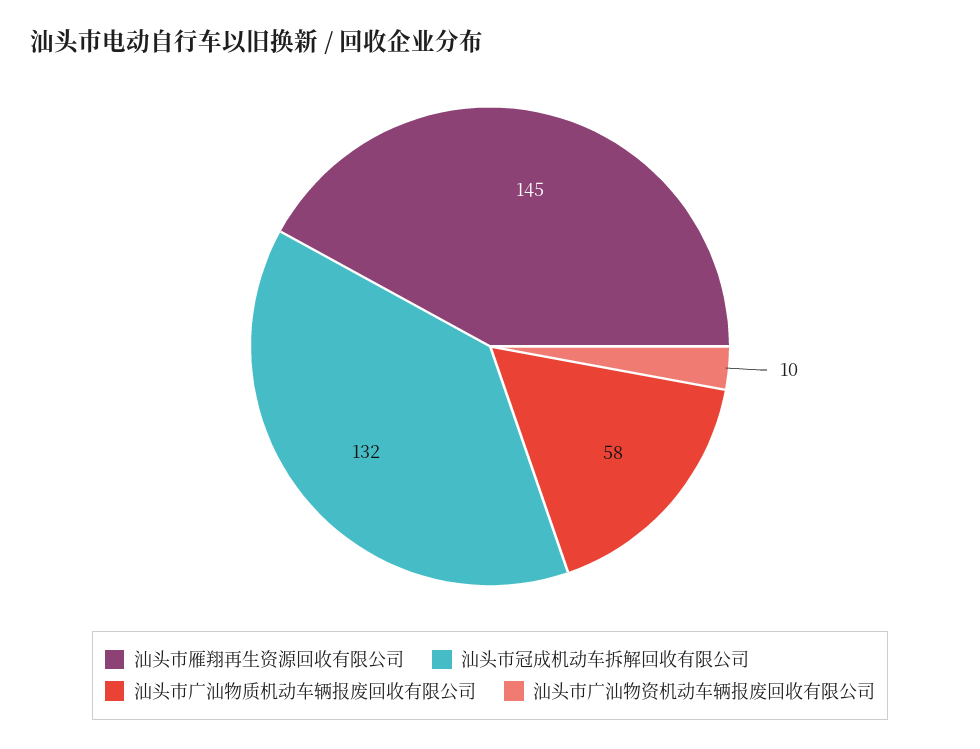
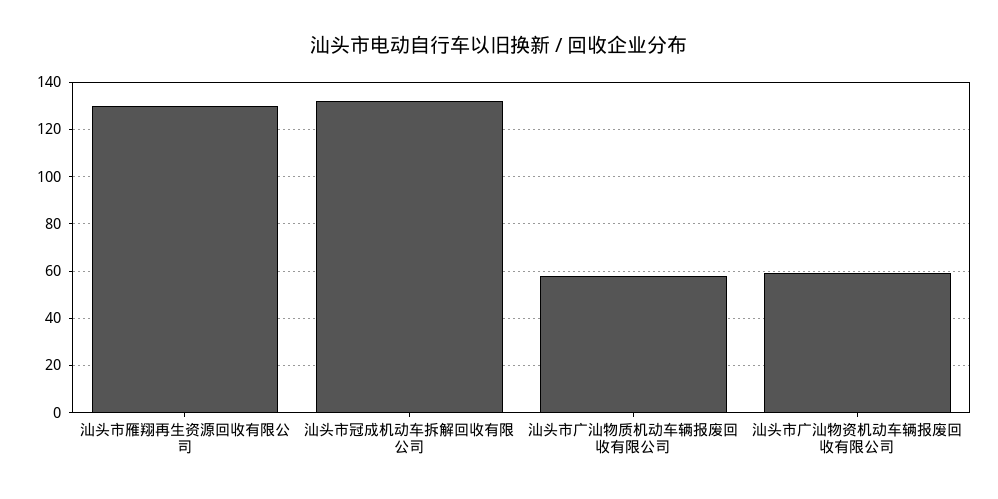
  {
-   "汕头市雁翔再生资源回收有限公司": 145,
+   "汕头市雁翔再生资源回收有限公司": 130,
    "汕头市冠成机动车拆解回收有限公司": 132,
    "汕头市广汕物质机动车辆报废回收有限公司": 58,
-   "汕头市广汕物资机动车辆报废回收有限公司": 10
+   "汕头市广汕物资机动车辆报废回收有限公司": 60
  }

